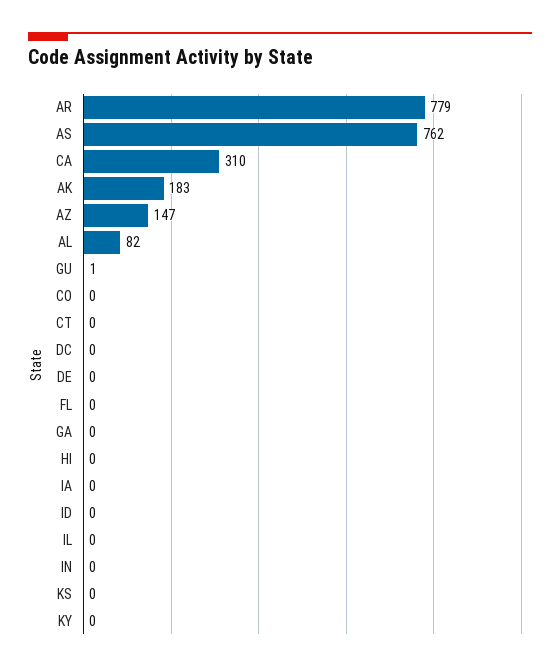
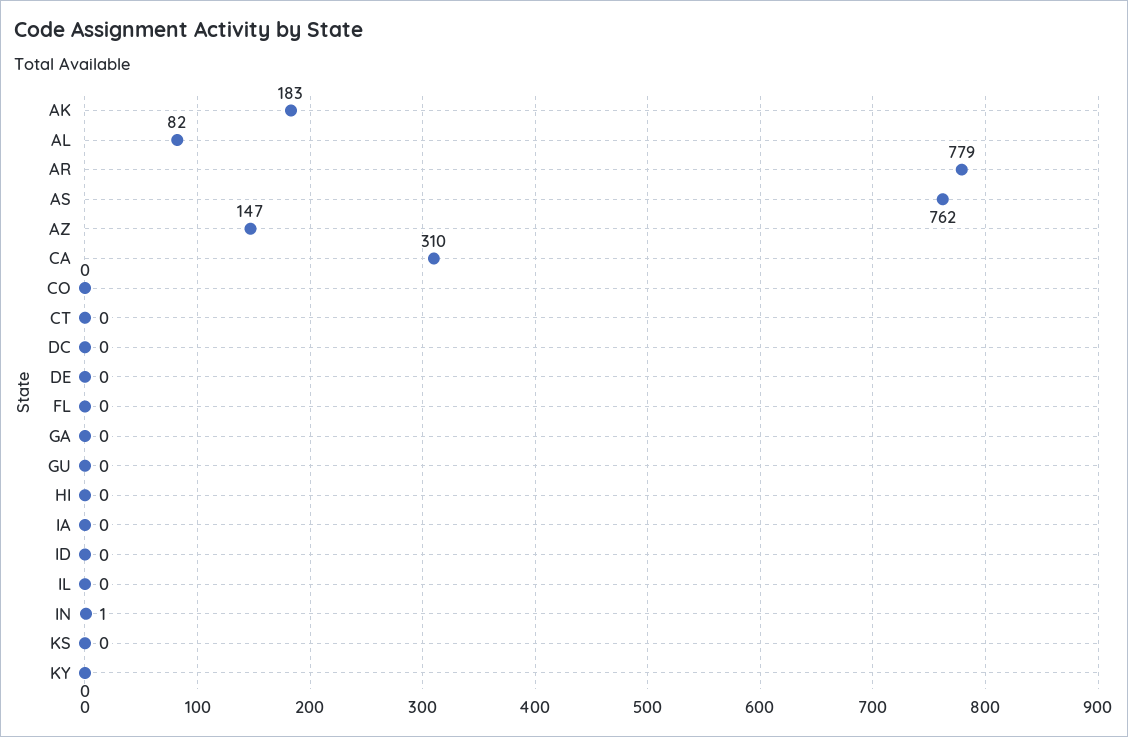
  {
    "AR": 779,
    "AS": 762,
    "CA": 310,
    "AK": 183,
    "AZ": 147,
    "AL": 82,
-   "GU": 1,
+   "GU": 0,
    "CO": 0,
    "CT": 0,
    "DC": 0,
    "DE": 0,
    "FL": 0,
    "GA": 0,
    "HI": 0,
    "IA": 0,
    "ID": 0,
    "IL": 0,
-   "IN": 0,
+   "IN": 1,
    "KS": 0,
    "KY": 0
  }

